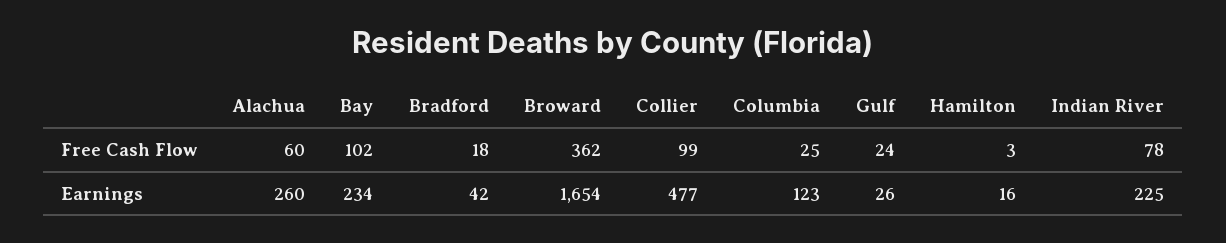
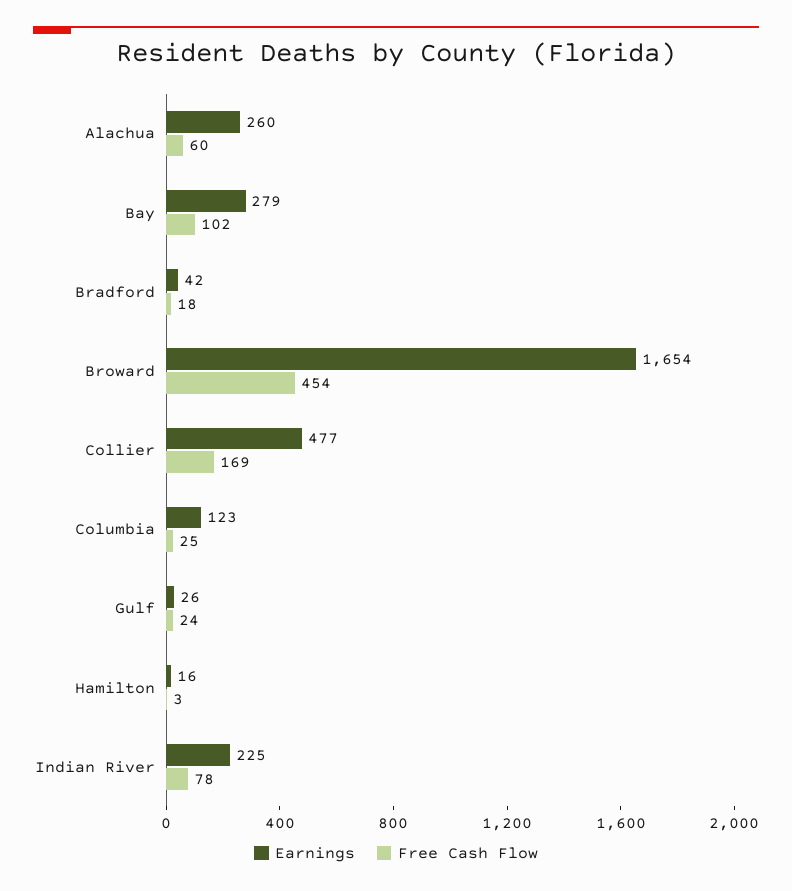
  {
    "Free Cash Flow": {
      "Alachua": 60,
      "Bay": 102,
      "Bradford": 18,
-     "Broward": 362,
+     "Broward": 454,
-     "Collier": 99,
+     "Collier": 169,
      "Columbia": 25,
      "Gulf": 24,
      "Hamilton": 3,
      "Indian River": 78
    },
    "Earnings": {
      "Alachua": 260,
-     "Bay": 234,
+     "Bay": 279,
      "Bradford": 42,
      "Broward": 1654,
      "Collier": 477,
      "Columbia": 123,
      "Gulf": 26,
      "Hamilton": 16,
      "Indian River": 225
    }
  }

